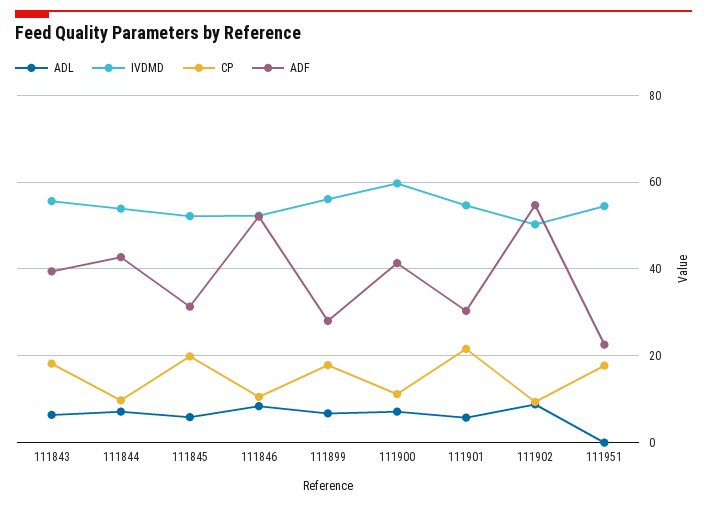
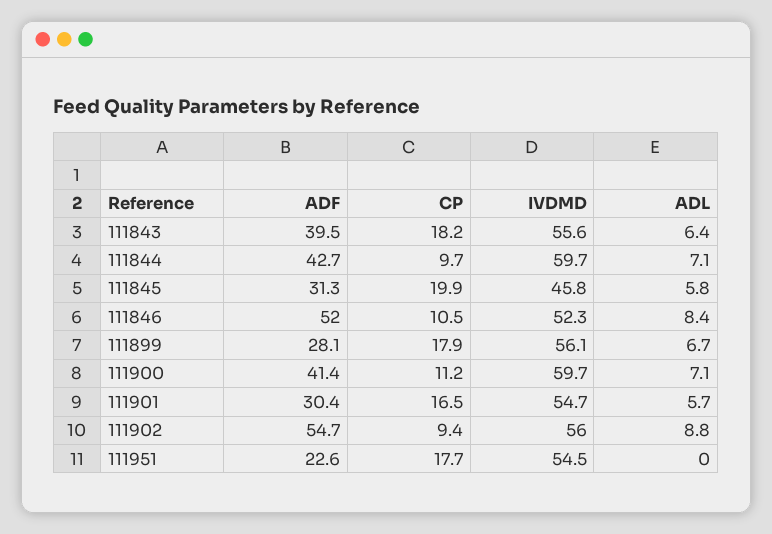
  {
    "ADL": {
      "111843": 6.4,
      "111844": 7.1,
      "111845": 5.8,
      "111846": 8.4,
      "111899": 6.7,
      "111900": 7.1,
      "111901": 5.7,
      "111902": 8.8,
      "111951": 0
    },
    "IVDMD": {
      "111843": 55.6,
-     "111844": 54,
+     "111844": 59.7,
-     "111845": 52,
+     "111845": 45.8,
      "111846": 52.3,
      "111899": 56.1,
      "111900": 59.7,
      "111901": 54.7,
-     "111902": 50,
+     "111902": 56,
      "111951": 54.5
    },
    "CP": {
      "111843": 18.2,
      "111844": 9.7,
      "111845": 19.9,
      "111846": 10.5,
      "111899": 17.9,
      "111900": 11.2,
-     "111901": 22,
+     "111901": 16.5,
      "111902": 9.4,
      "111951": 17.7
    },
    "ADF": {
      "111843": 39.5,
      "111844": 42.7,
      "111845": 31.3,
      "111846": 52,
      "111899": 28.1,
      "111900": 41.4,
      "111901": 30.4,
      "111902": 54.7,
      "111951": 22.6
    }
  }

